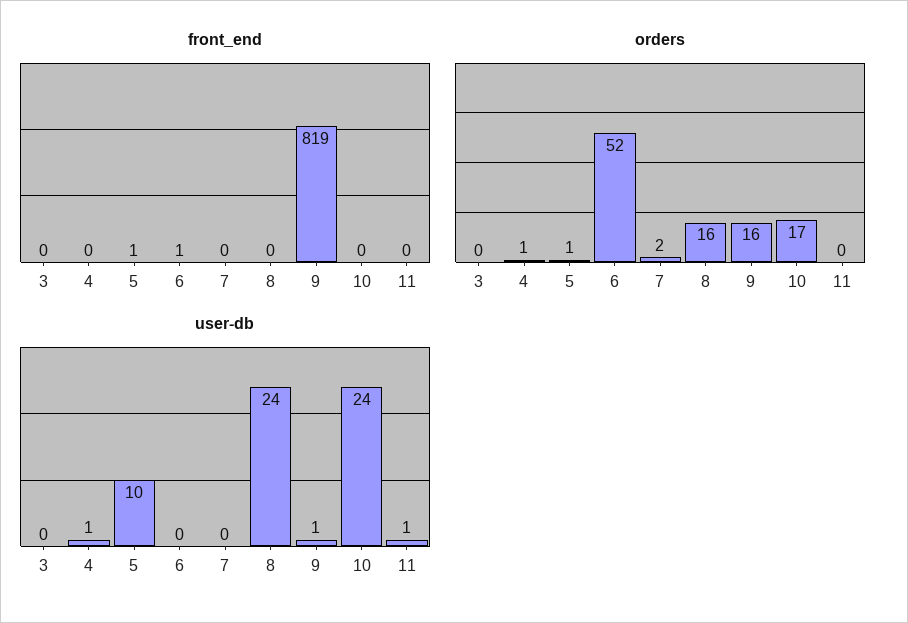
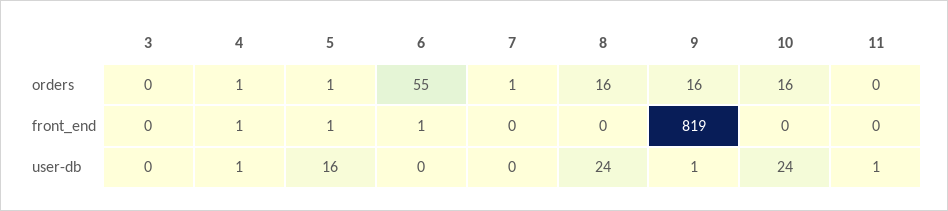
  {
    "front_end": {
      "3": 0,
-     "4": 0,
+     "4": 1,
      "5": 1,
      "6": 1,
      "7": 0,
      "8": 0,
      "9": 819,
      "10": 0,
      "11": 0
    },
    "orders": {
      "3": 0,
      "4": 1,
      "5": 1,
-     "6": 52,
+     "6": 55,
-     "7": 2,
+     "7": 1,
      "8": 16,
      "9": 16,
-     "10": 17,
+     "10": 16,
      "11": 0
    },
    "user-db": {
      "3": 0,
      "4": 1,
-     "5": 10,
+     "5": 16,
      "6": 0,
      "7": 0,
      "8": 24,
      "9": 1,
      "10": 24,
      "11": 1
    }
  }

